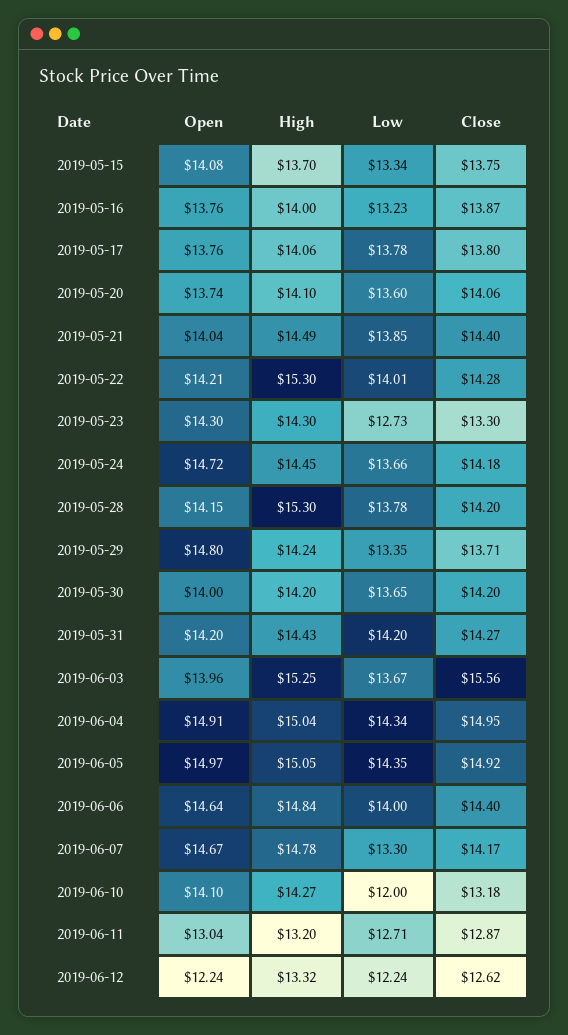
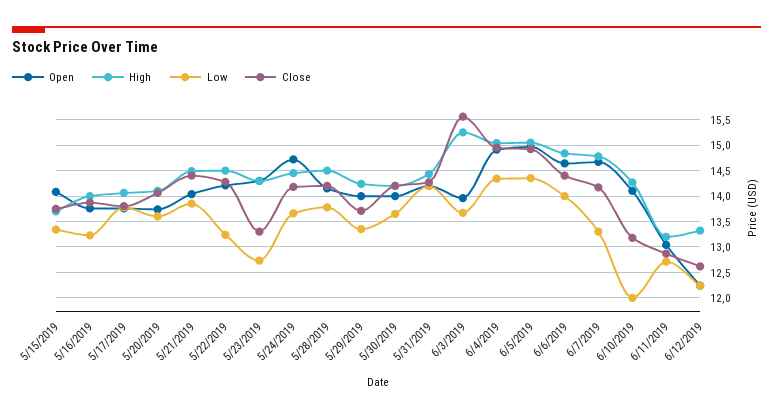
  {
    "Open": {
      "2019-05-15": 14.08,
      "2019-05-16": 13.76,
      "2019-05-17": 13.76,
      "2019-05-20": 13.74,
      "2019-05-21": 14.04,
      "2019-05-22": 14.21,
      "2019-05-23": 14.3,
      "2019-05-24": 14.72,
      "2019-05-28": 14.15,
-     "2019-05-29": 14.8,
+     "2019-05-29": 14,
      "2019-05-30": 14,
      "2019-05-31": 14.2,
      "2019-06-03": 13.96,
      "2019-06-04": 14.91,
      "2019-06-05": 14.97,
      "2019-06-06": 14.64,
      "2019-06-07": 14.67,
      "2019-06-10": 14.1,
      "2019-06-11": 13.04,
      "2019-06-12": 12.24
    },
    "High": {
      "2019-05-15": 13.7,
      "2019-05-16": 14,
      "2019-05-17": 14.06,
      "2019-05-20": 14.1,
      "2019-05-21": 14.49,
-     "2019-05-22": 15.3,
+     "2019-05-22": 14.5,
      "2019-05-23": 14.3,
      "2019-05-24": 14.45,
-     "2019-05-28": 15.3,
+     "2019-05-28": 14.5,
      "2019-05-29": 14.24,
      "2019-05-30": 14.2,
      "2019-05-31": 14.43,
      "2019-06-03": 15.25,
      "2019-06-04": 15.04,
      "2019-06-05": 15.05,
      "2019-06-06": 14.84,
      "2019-06-07": 14.78,
      "2019-06-10": 14.27,
      "2019-06-11": 13.2,
      "2019-06-12": 13.32
    },
    "Low": {
      "2019-05-15": 13.34,
      "2019-05-16": 13.23,
      "2019-05-17": 13.78,
      "2019-05-20": 13.6,
      "2019-05-21": 13.85,
-     "2019-05-22": 14.01,
+     "2019-05-22": 13.25,
      "2019-05-23": 12.73,
      "2019-05-24": 13.66,
      "2019-05-28": 13.78,
      "2019-05-29": 13.35,
      "2019-05-30": 13.65,
      "2019-05-31": 14.2,
      "2019-06-03": 13.67,
      "2019-06-04": 14.34,
      "2019-06-05": 14.35,
      "2019-06-06": 14,
      "2019-06-07": 13.3,
      "2019-06-10": 12,
      "2019-06-11": 12.71,
      "2019-06-12": 12.24
    },
    "Close": {
      "2019-05-15": 13.75,
      "2019-05-16": 13.87,
      "2019-05-17": 13.8,
      "2019-05-20": 14.06,
      "2019-05-21": 14.4,
      "2019-05-22": 14.28,
      "2019-05-23": 13.3,
      "2019-05-24": 14.18,
      "2019-05-28": 14.2,
      "2019-05-29": 13.71,
      "2019-05-30": 14.2,
      "2019-05-31": 14.27,
      "2019-06-03": 15.56,
      "2019-06-04": 14.95,
      "2019-06-05": 14.92,
      "2019-06-06": 14.4,
      "2019-06-07": 14.17,
      "2019-06-10": 13.18,
      "2019-06-11": 12.87,
      "2019-06-12": 12.62
    }
  }

